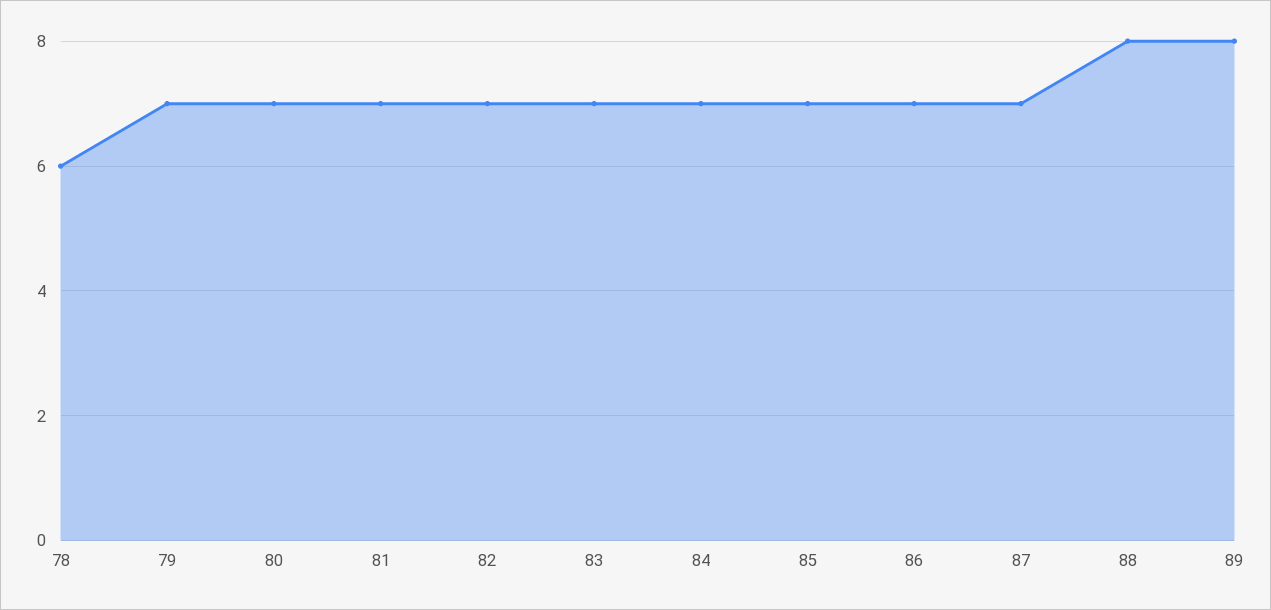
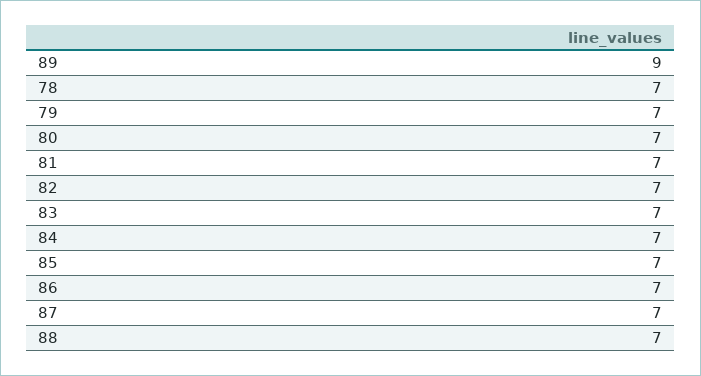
  {
-   "78": 6,
+   "78": 7,
    "79": 7,
    "80": 7,
    "81": 7,
    "82": 7,
    "83": 7,
    "84": 7,
    "85": 7,
    "86": 7,
    "87": 7,
-   "88": 8,
+   "88": 7,
-   "89": 8
+   "89": 9
  }

